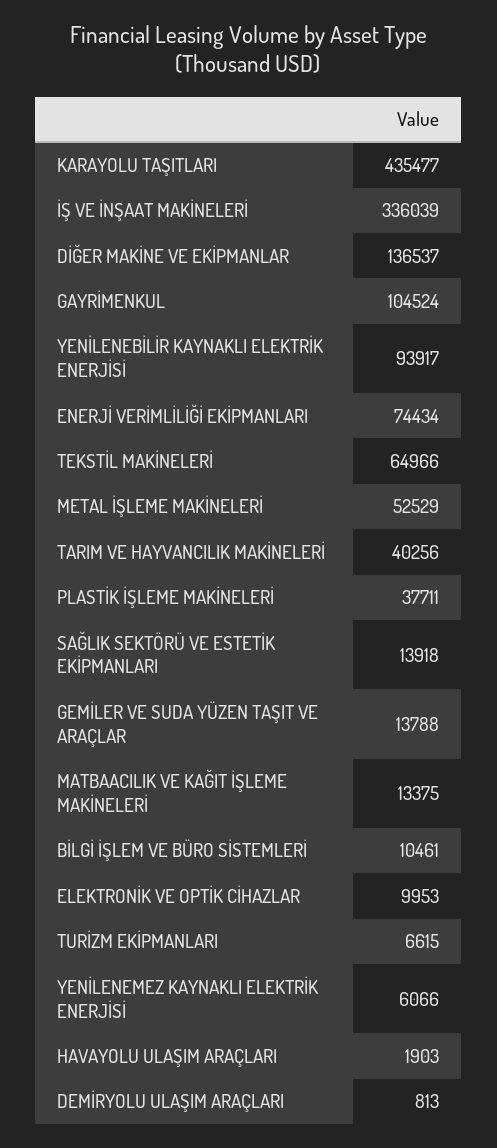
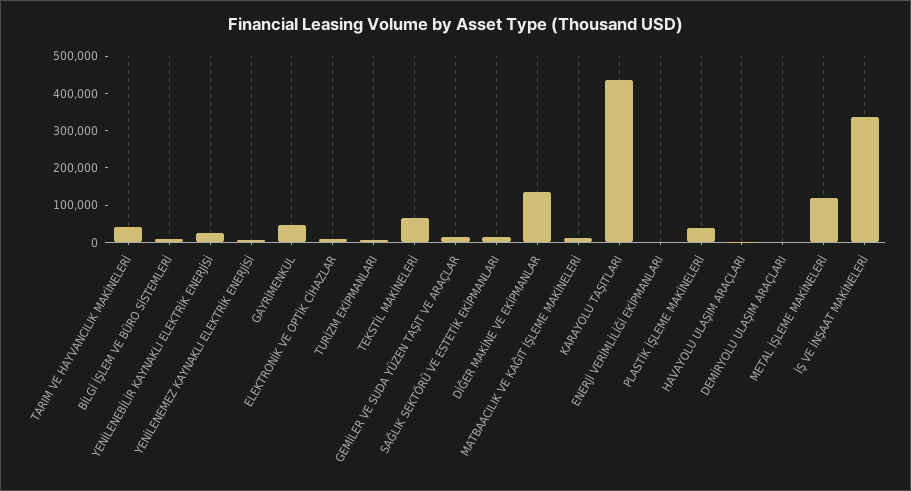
  {
    "KARAYOLU TAŞITLARI": 435477,
    "İŞ VE İNŞAAT MAKİNELERİ": 336039,
    "DİĞER MAKİNE VE EKİPMANLAR": 136537,
-   "GAYRİMENKUL": 104524,
+   "GAYRİMENKUL": 50000,
-   "YENİLENEBİLİR KAYNAKLI ELEKTRİK ENERJİSİ": 93917,
+   "YENİLENEBİLİR KAYNAKLI ELEKTRİK ENERJİSİ": 25000,
-   "ENERJİ VERİMLİLİĞİ EKİPMANLARI": 74434,
+   "ENERJİ VERİMLİLİĞİ EKİPMANLARI": 0,
    "TEKSTİL MAKİNELERİ": 64966,
-   "METAL İŞLEME MAKİNELERİ": 52529,
+   "METAL İŞLEME MAKİNELERİ": 125000,
    "TARIM VE HAYVANCILIK MAKİNELERİ": 40256,
    "PLASTİK İŞLEME MAKİNELERİ": 37711,
    "SAĞLIK SEKTÖRÜ VE ESTETİK EKİPMANLARI": 13918,
    "GEMİLER VE SUDA YÜZEN TAŞIT VE ARAÇLAR": 13788,
    "MATBAACILIK VE KAĞIT İŞLEME MAKİNELERİ": 13375,
    "BİLGİ İŞLEM VE BÜRO SİSTEMLERİ": 10461,
    "ELEKTRONİK VE OPTİK CİHAZLAR": 9953,
    "TURİZM EKİPMANLARI": 6615,
    "YENİLENEMEZ KAYNAKLI ELEKTRİK ENERJİSİ": 6066,
    "HAVAYOLU ULAŞIM ARAÇLARI": 1903,
    "DEMİRYOLU ULAŞIM ARAÇLARI": 813
  }

